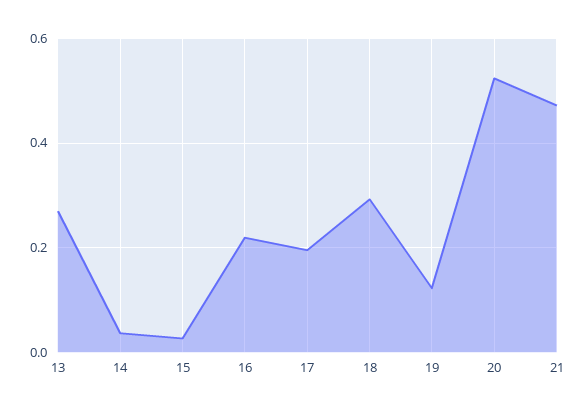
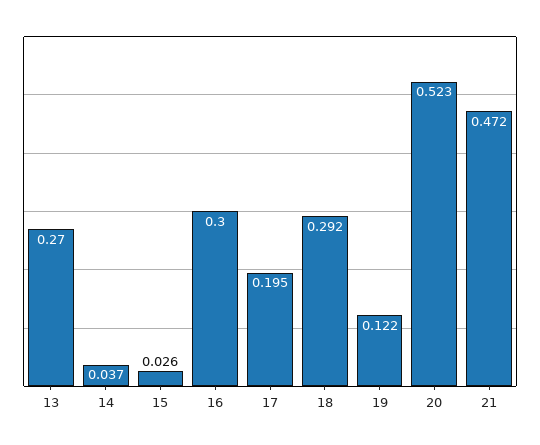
  {
    "13": 0.27,
    "14": 0.037,
    "15": 0.026,
-   "16": 0.22,
+   "16": 0.3,
    "17": 0.195,
    "18": 0.292,
    "19": 0.122,
    "20": 0.523,
    "21": 0.472
  }

